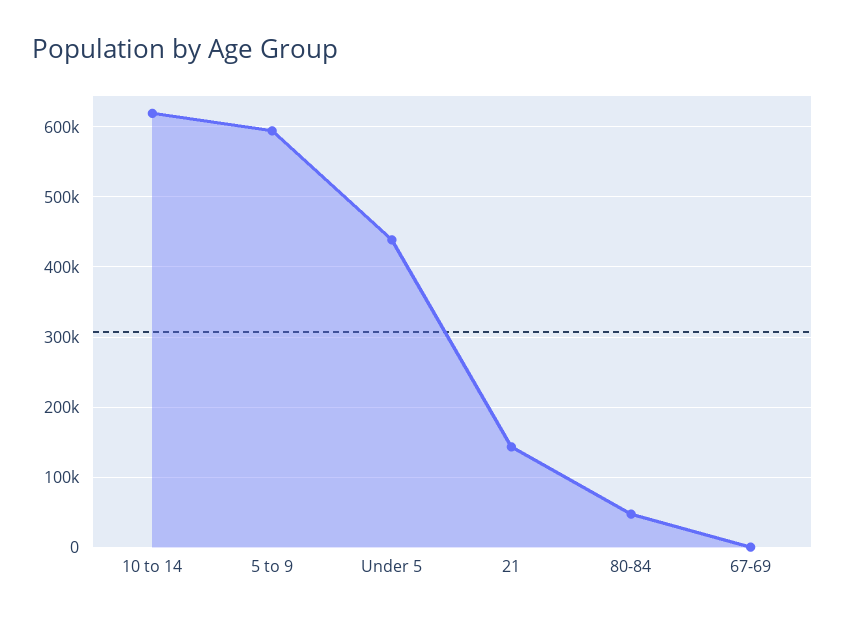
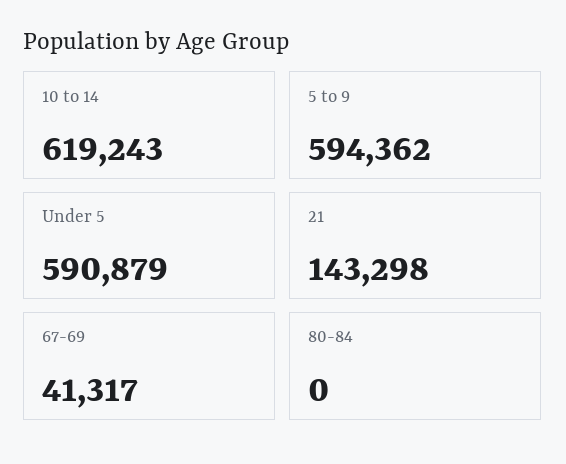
  {
    "10 to 14": 619243,
    "5 to 9": 594362,
-   "Under 5": 440000,
+   "Under 5": 590879,
    "21": 143298,
-   "80-84": 50000,
+   "80-84": 0,
-   "67-69": 0
+   "67-69": 41317
  }

